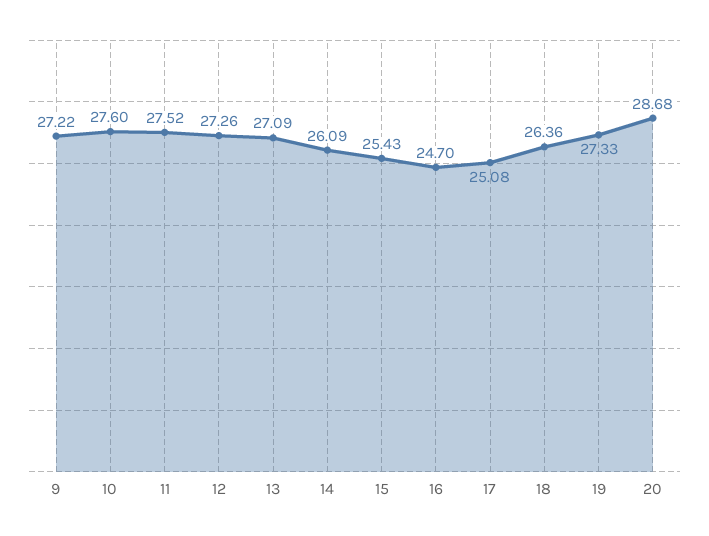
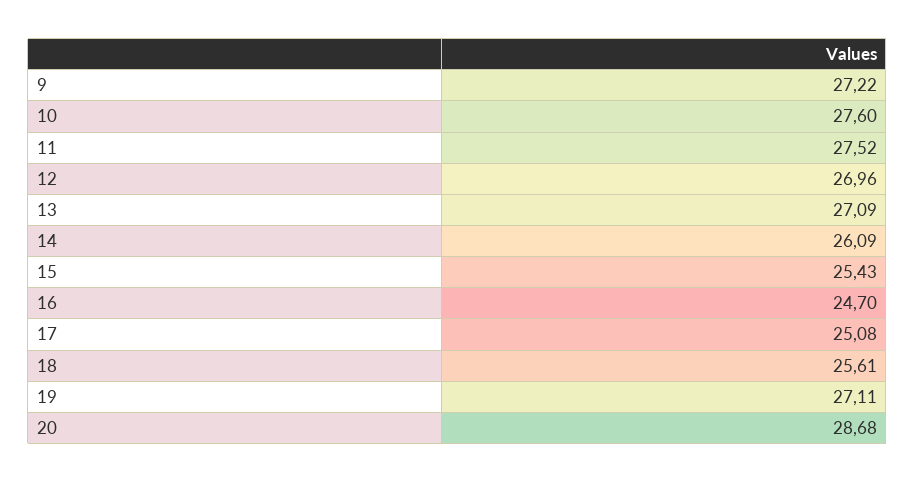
  {
    "9": 27.22,
    "10": 27.6,
    "11": 27.52,
-   "12": 27.26,
+   "12": 26.96,
    "13": 27.09,
    "14": 26.09,
    "15": 25.43,
    "16": 24.7,
    "17": 25.08,
-   "18": 26.36,
+   "18": 25.61,
-   "19": 27.33,
+   "19": 27.11,
    "20": 28.68
  }

